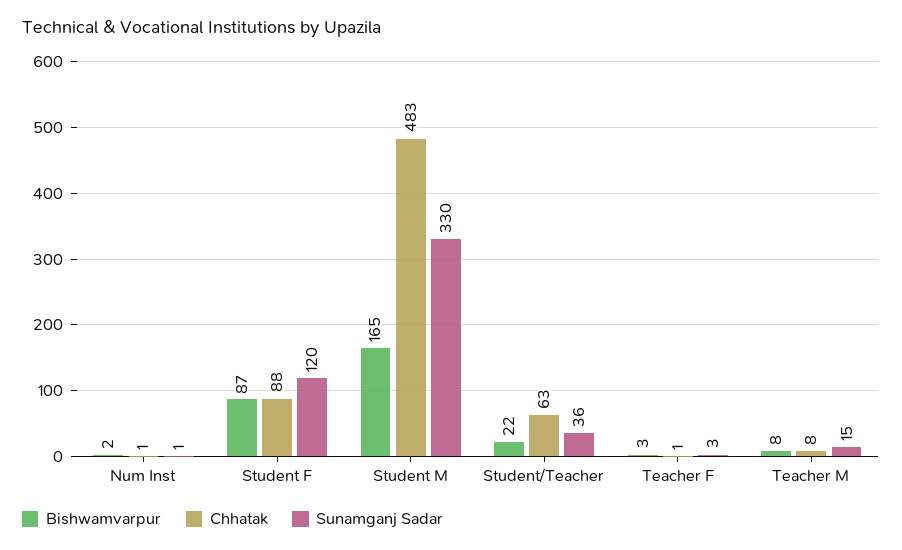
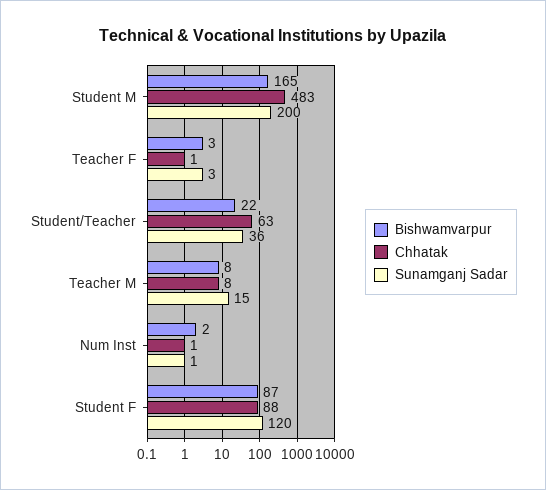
  {
    "Bishwamvarpur": {
      "Num Inst": 2,
      "Student F": 87,
      "Student M": 165,
      "Student/Teacher": 22,
      "Teacher F": 3,
      "Teacher M": 8
    },
    "Chhatak": {
      "Num Inst": 1,
      "Student F": 88,
      "Student M": 483,
      "Student/Teacher": 63,
      "Teacher F": 1,
      "Teacher M": 8
    },
    "Sunamganj Sadar": {
      "Num Inst": 1,
      "Student F": 120,
-     "Student M": 330,
+     "Student M": 200,
      "Student/Teacher": 36,
      "Teacher F": 3,
      "Teacher M": 15
    }
  }

